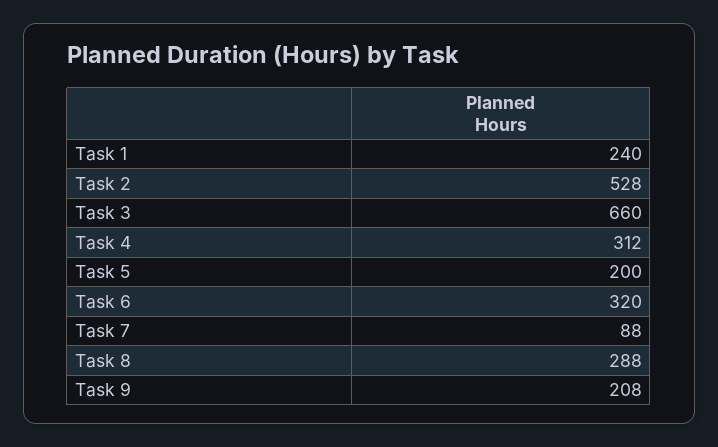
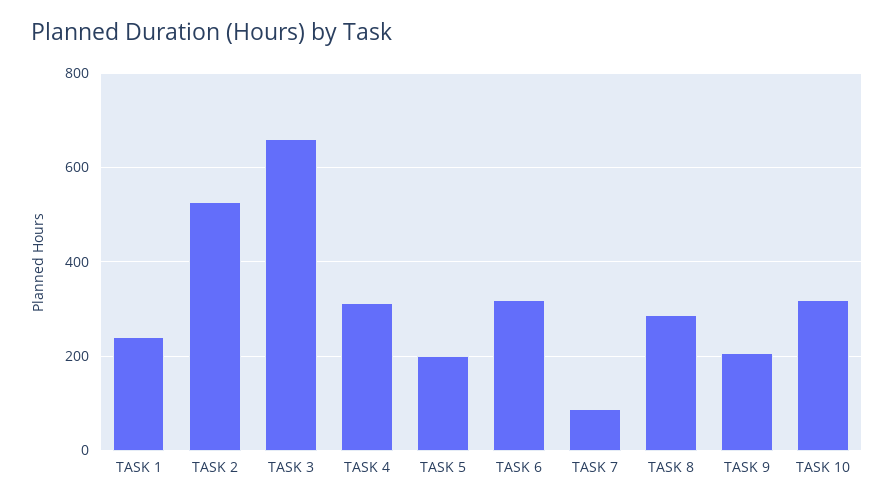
  {
    "Task 1": 240,
    "Task 2": 528,
    "Task 3": 660,
    "Task 4": 312,
    "Task 5": 200,
    "Task 6": 320,
    "Task 7": 88,
    "Task 8": 288,
-   "Task 9": 208
+   "Task 9": 208,
+   "TASK 10": 320
  }

